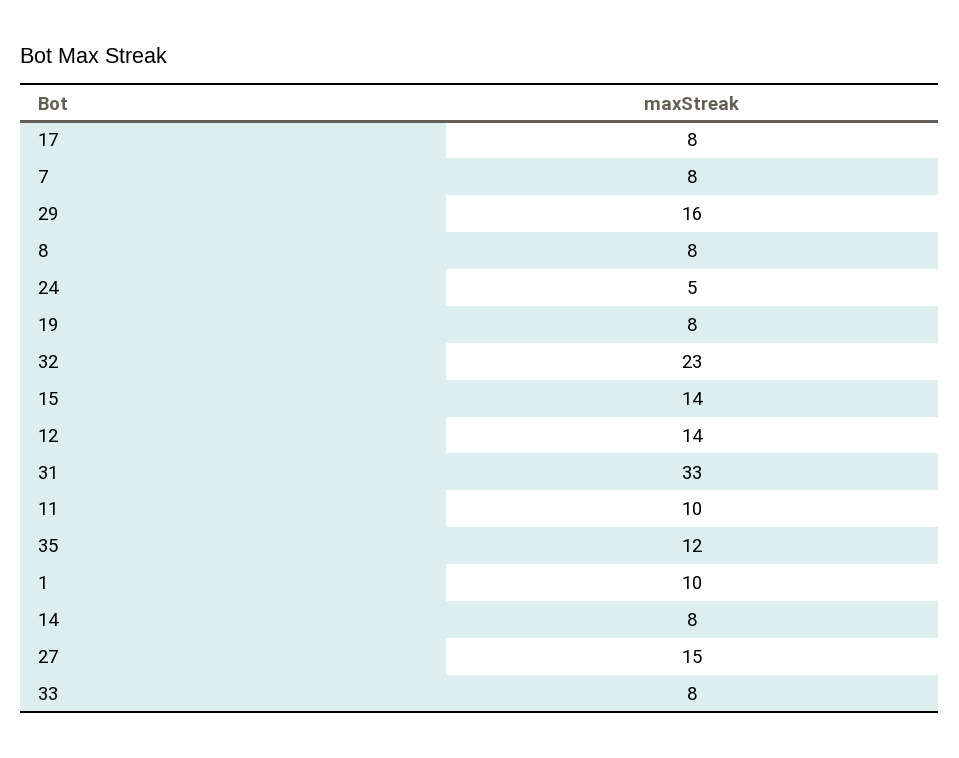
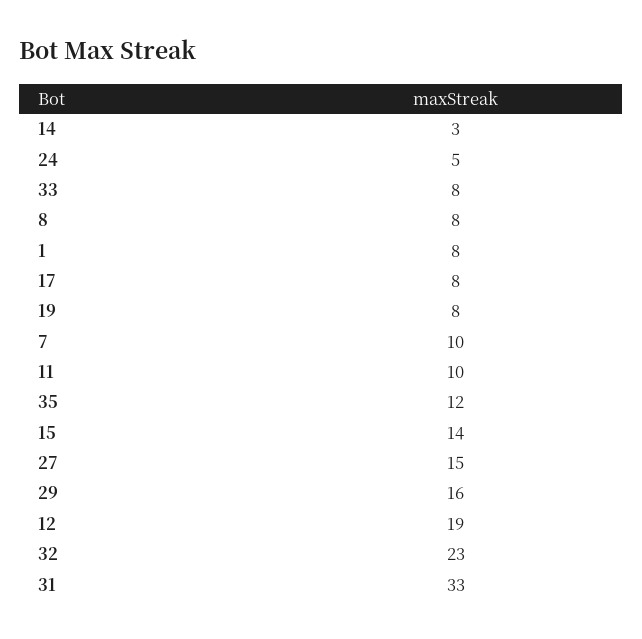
  {
    "17": 8,
-   "7": 8,
+   "7": 10,
    "29": 16,
    "8": 8,
    "24": 5,
    "19": 8,
    "32": 23,
    "15": 14,
-   "12": 14,
+   "12": 19,
    "31": 33,
    "11": 10,
    "35": 12,
-   "1": 10,
+   "1": 8,
-   "14": 8,
+   "14": 3,
    "27": 15,
    "33": 8
  }

